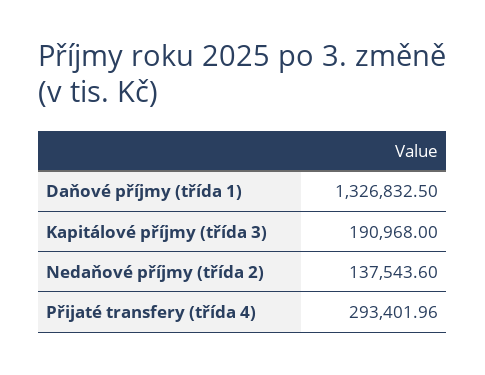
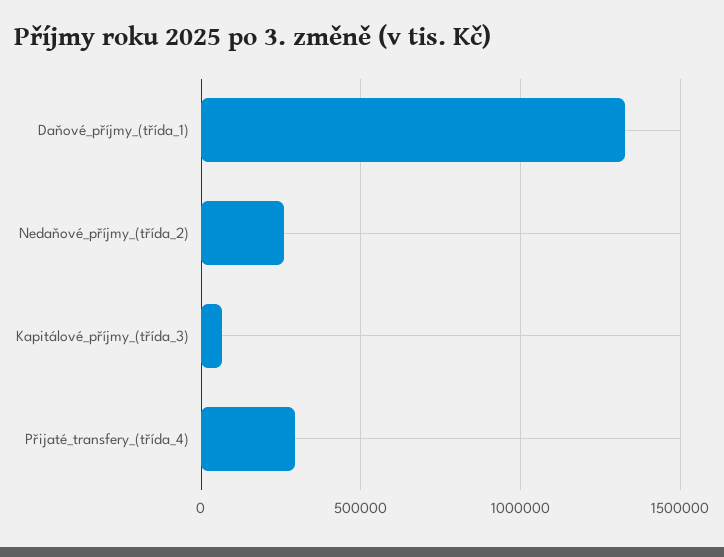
  {
    "Daňové příjmy (třída 1)": 1326832.5,
-   "Kapitálové příjmy (třída 3)": 190968,
+   "Kapitálové příjmy (třída 3)": 50000,
-   "Nedaňové příjmy (třída 2)": 137543.6,
+   "Nedaňové příjmy (třída 2)": 250000,
    "Přijaté transfery (třída 4)": 293401.96
  }

